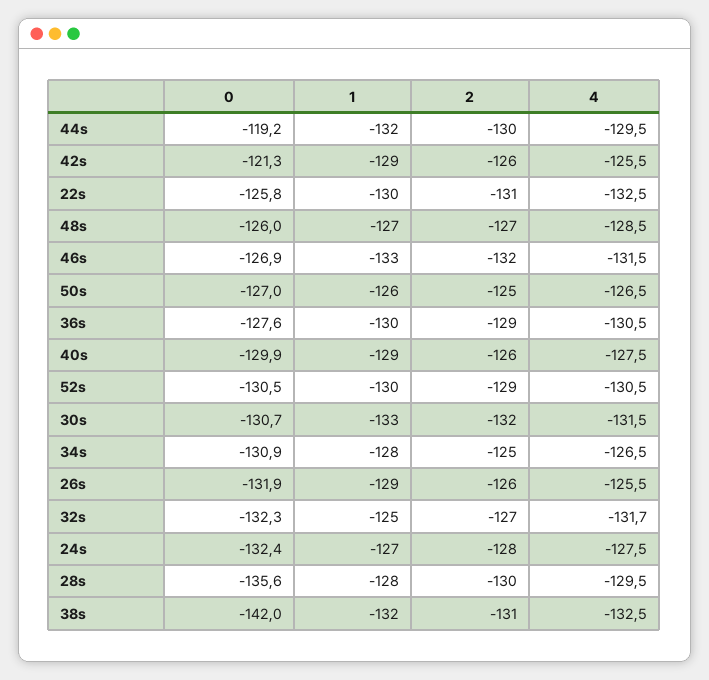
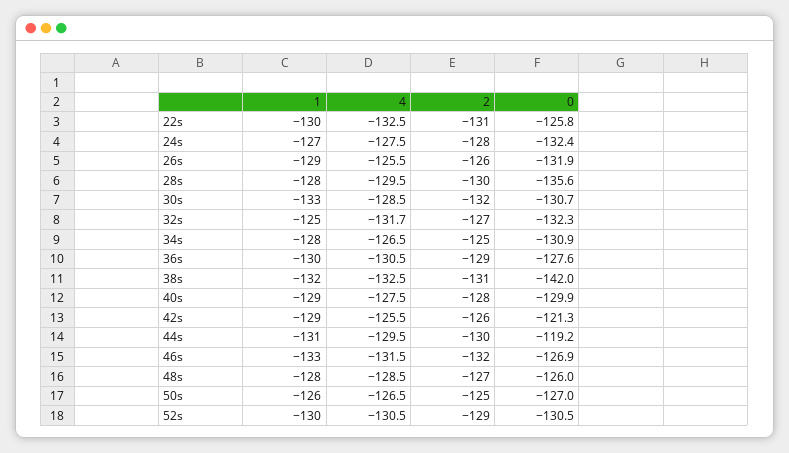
  {
    "0": {
      "44s": -119.2,
      "42s": -121.3,
      "22s": -125.8,
      "48s": -126,
      "46s": -126.9,
      "50s": -127,
      "36s": -127.6,
      "40s": -129.9,
      "52s": -130.5,
      "30s": -130.7,
      "34s": -130.9,
      "26s": -131.9,
      "32s": -132.3,
      "24s": -132.4,
      "28s": -135.6,
      "38s": -142
    },
    "1": {
-     "44s": -132,
+     "44s": -131,
      "42s": -129,
      "22s": -130,
-     "48s": -127,
+     "48s": -128,
      "46s": -133,
      "50s": -126,
      "36s": -130,
      "40s": -129,
      "52s": -130,
      "30s": -133,
      "34s": -128,
      "26s": -129,
      "32s": -125,
      "24s": -127,
      "28s": -128,
      "38s": -132
    },
    "2": {
      "44s": -130,
      "42s": -126,
      "22s": -131,
      "48s": -127,
      "46s": -132,
      "50s": -125,
      "36s": -129,
-     "40s": -126,
+     "40s": -128,
      "52s": -129,
      "30s": -132,
      "34s": -125,
      "26s": -126,
      "32s": -127,
      "24s": -128,
      "28s": -130,
      "38s": -131
    },
    "4": {
      "44s": -129.5,
      "42s": -125.5,
      "22s": -132.5,
      "48s": -128.5,
      "46s": -131.5,
      "50s": -126.5,
      "36s": -130.5,
      "40s": -127.5,
      "52s": -130.5,
-     "30s": -131.5,
+     "30s": -128.5,
      "34s": -126.5,
      "26s": -125.5,
      "32s": -131.7,
      "24s": -127.5,
      "28s": -129.5,
      "38s": -132.5
    }
  }

